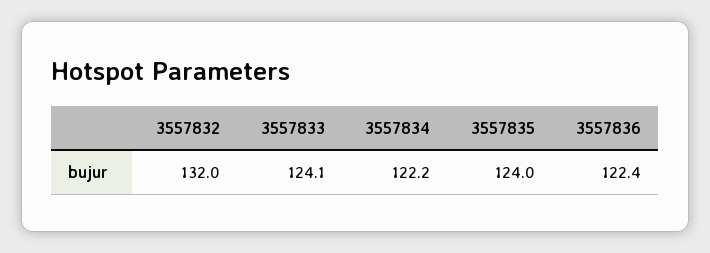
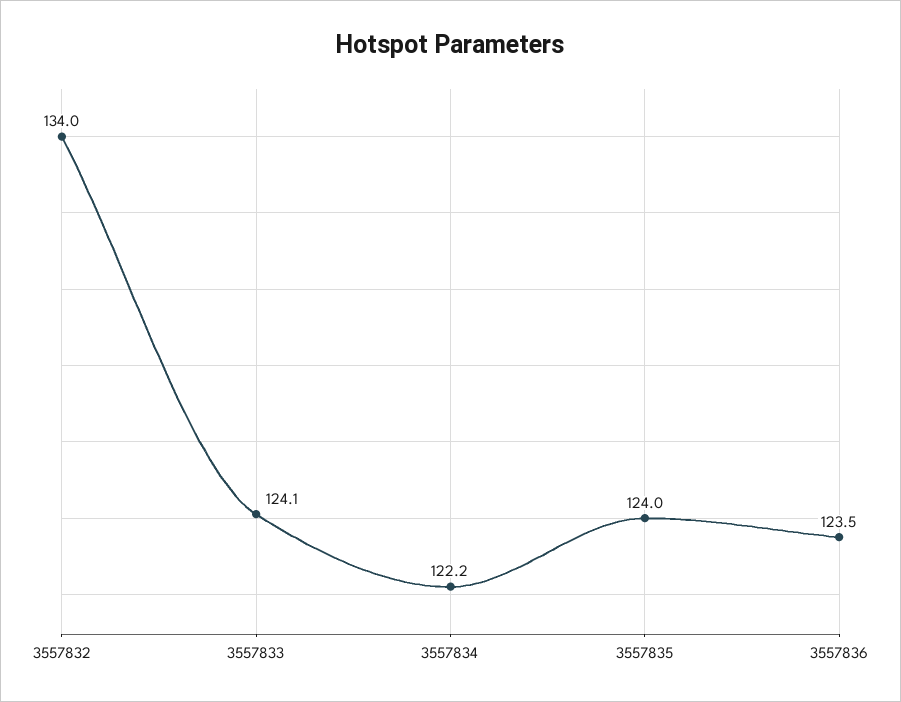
  {
-   "3557832": 132,
+   "3557832": 134,
    "3557833": 124.1,
    "3557834": 122.2,
    "3557835": 124,
-   "3557836": 122.4
+   "3557836": 123.5
  }

